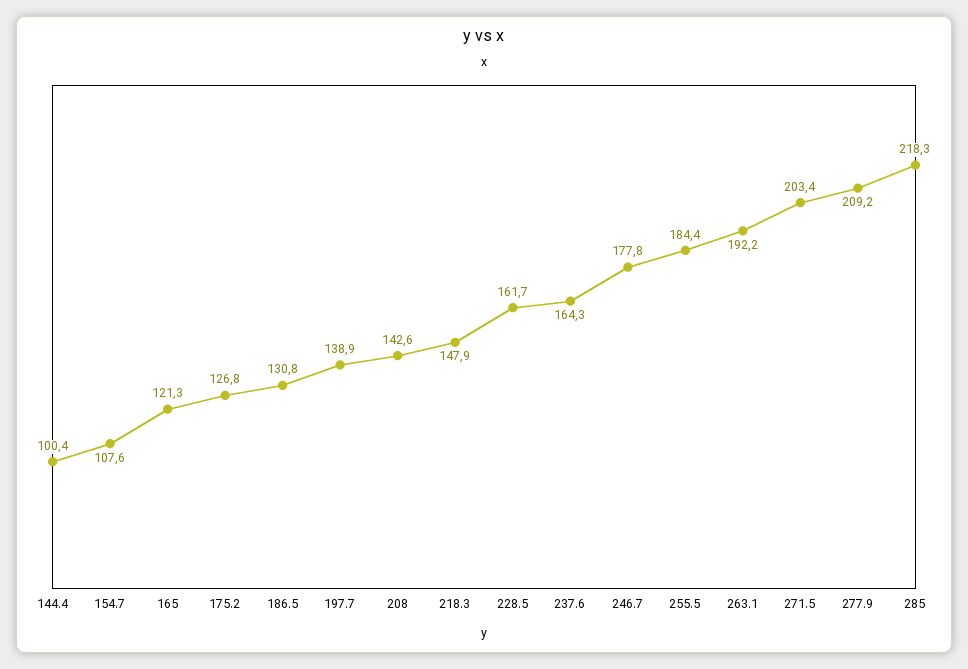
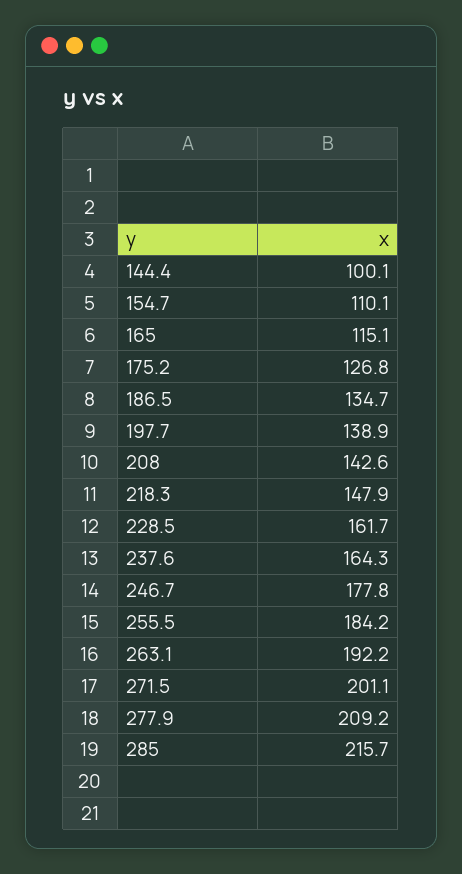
  {
-   "144.4": 100.4,
+   "144.4": 100.1,
-   "154.7": 107.6,
+   "154.7": 110.1,
-   "165": 121.3,
+   "165": 115.1,
    "175.2": 126.8,
-   "186.5": 130.8,
+   "186.5": 134.7,
    "197.7": 138.9,
    "208": 142.6,
    "218.3": 147.9,
    "228.5": 161.7,
    "237.6": 164.3,
    "246.7": 177.8,
-   "255.5": 184.4,
+   "255.5": 184.2,
    "263.1": 192.2,
-   "271.5": 203.4,
+   "271.5": 201.1,
    "277.9": 209.2,
-   "285": 218.3
+   "285": 215.7
  }

